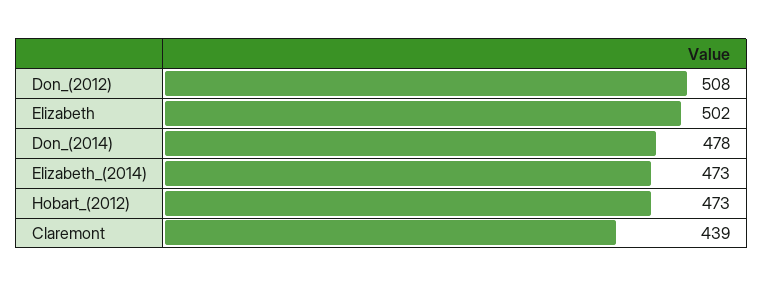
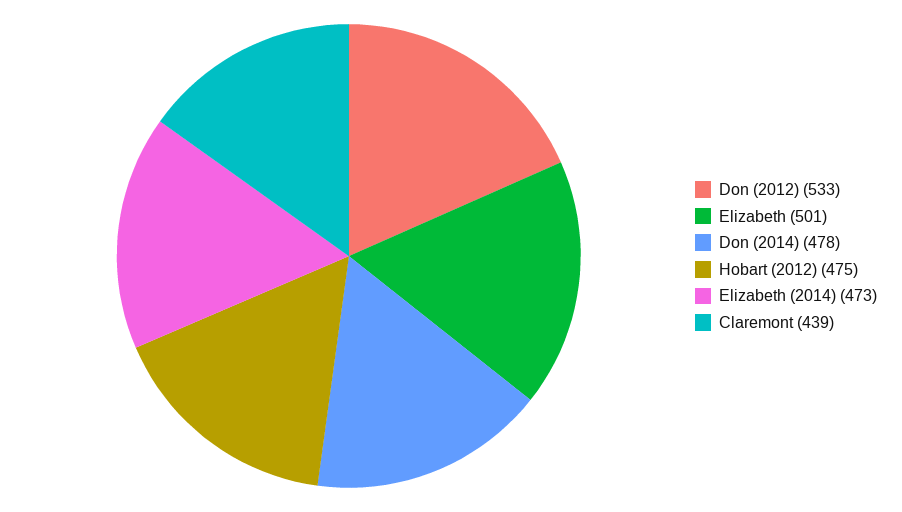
  {
-   "Don_(2012)": 508,
+   "Don_(2012)": 533,
-   "Elizabeth": 502,
+   "Elizabeth": 501,
    "Don_(2014)": 478,
    "Elizabeth_(2014)": 473,
-   "Hobart_(2012)": 473,
+   "Hobart_(2012)": 475,
    "Claremont": 439
  }

